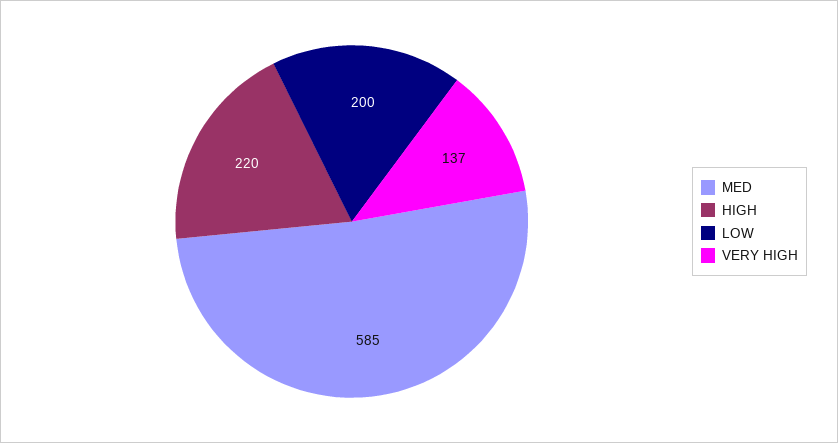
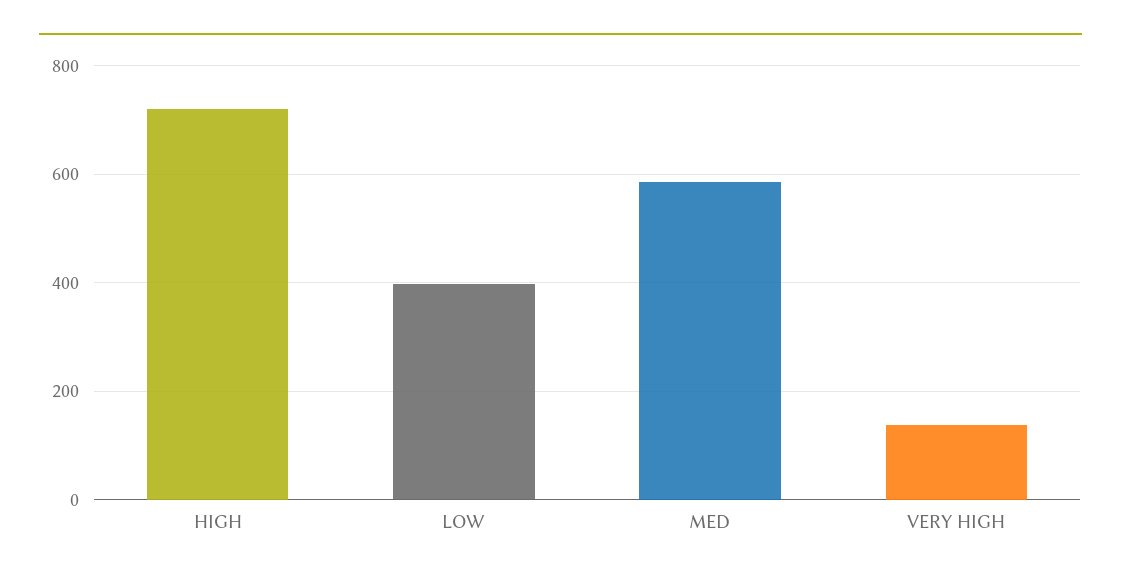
  {
    "MED": 585,
-   "HIGH": 220,
+   "HIGH": 720,
-   "LOW": 200,
+   "LOW": 400,
    "VERY HIGH": 137
  }

